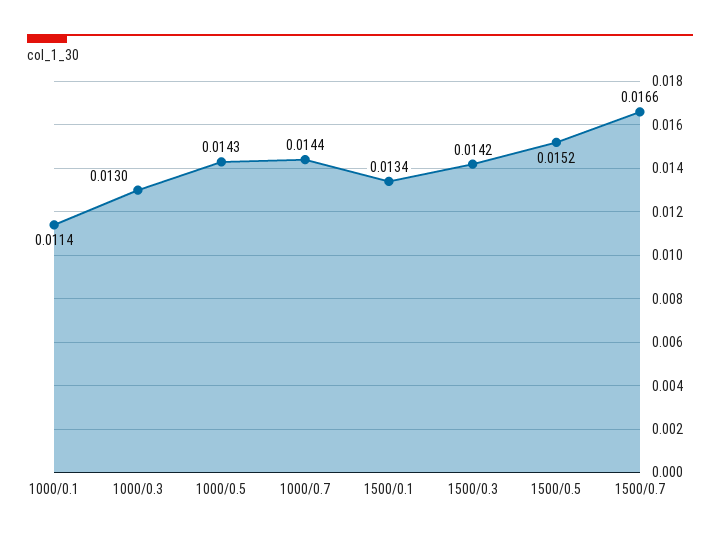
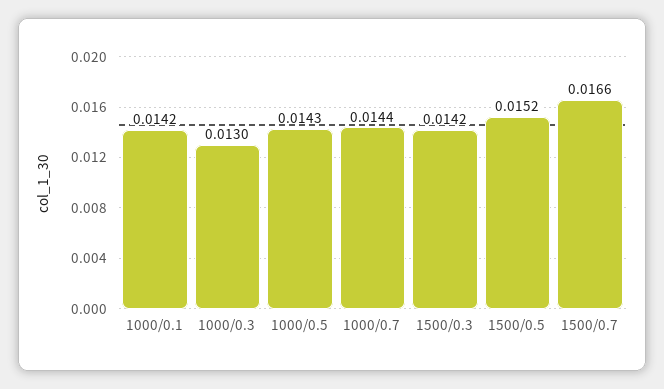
  {
-   "1000/0.1": 0.0114,
+   "1000/0.1": 0.0142,
    "1000/0.3": 0.013,
    "1000/0.5": 0.0143,
    "1000/0.7": 0.0144,
-   "1500/0.1": 0.0134,
    "1500/0.3": 0.0142,
    "1500/0.5": 0.0152,
    "1500/0.7": 0.0166
  }

